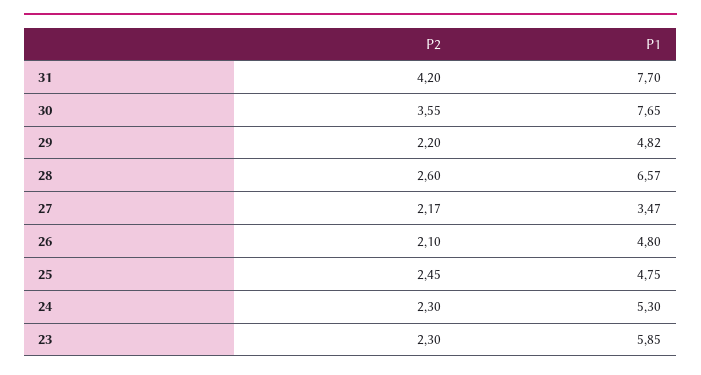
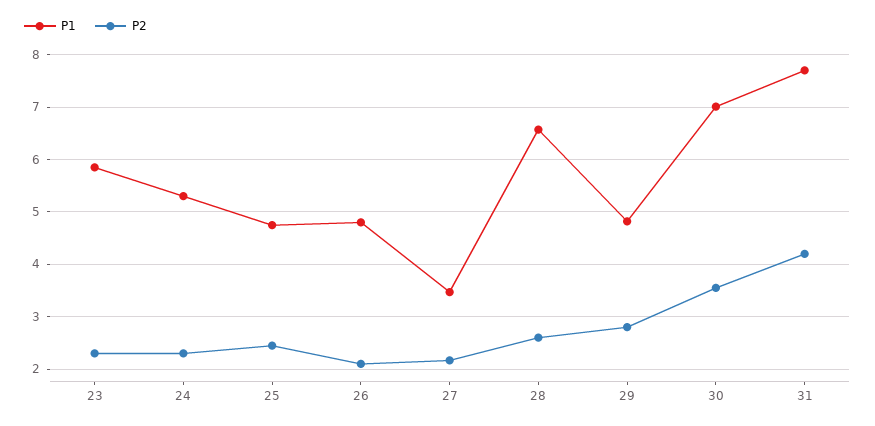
  {
    "P2": {
      "31": 4.2,
      "30": 3.55,
-     "29": 2.2,
+     "29": 2.8,
      "28": 2.6,
      "27": 2.17,
      "26": 2.1,
      "25": 2.45,
      "24": 2.3,
      "23": 2.3
    },
    "P1": {
      "31": 7.7,
-     "30": 7.65,
+     "30": 7,
      "29": 4.82,
      "28": 6.57,
      "27": 3.47,
      "26": 4.8,
      "25": 4.75,
      "24": 5.3,
      "23": 5.85
    }
  }

